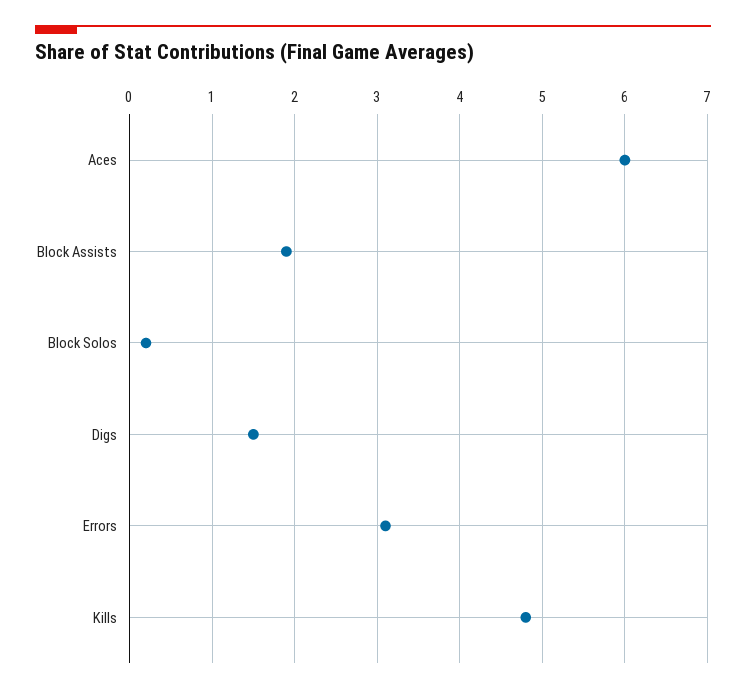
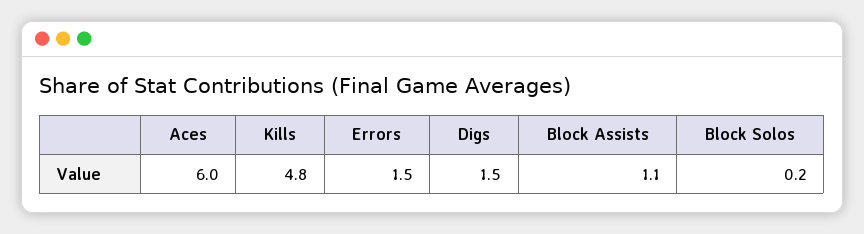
  {
    "Aces": 6,
-   "Block Assists": 1.9,
+   "Block Assists": 1.1,
    "Block Solos": 0.2,
    "Digs": 1.5,
-   "Errors": 3.1,
+   "Errors": 1.5,
    "Kills": 4.8
  }

